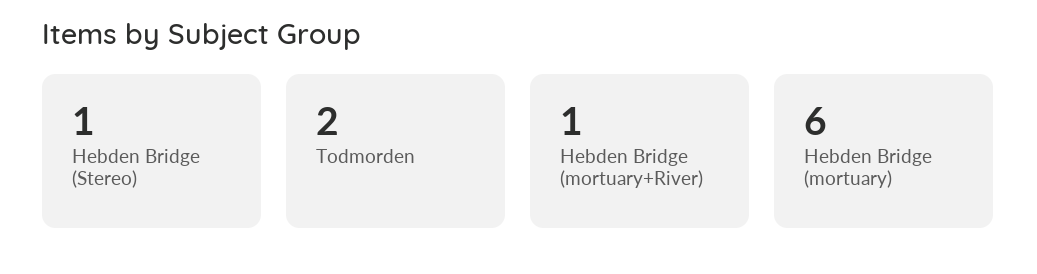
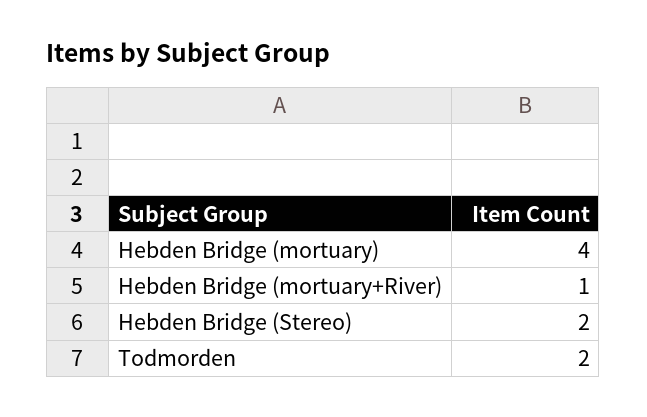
  {
-   "Hebden Bridge (Stereo)": 1,
+   "Hebden Bridge (Stereo)": 2,
    "Todmorden": 2,
    "Hebden Bridge (mortuary+River)": 1,
-   "Hebden Bridge (mortuary)": 6
+   "Hebden Bridge (mortuary)": 4
  }

